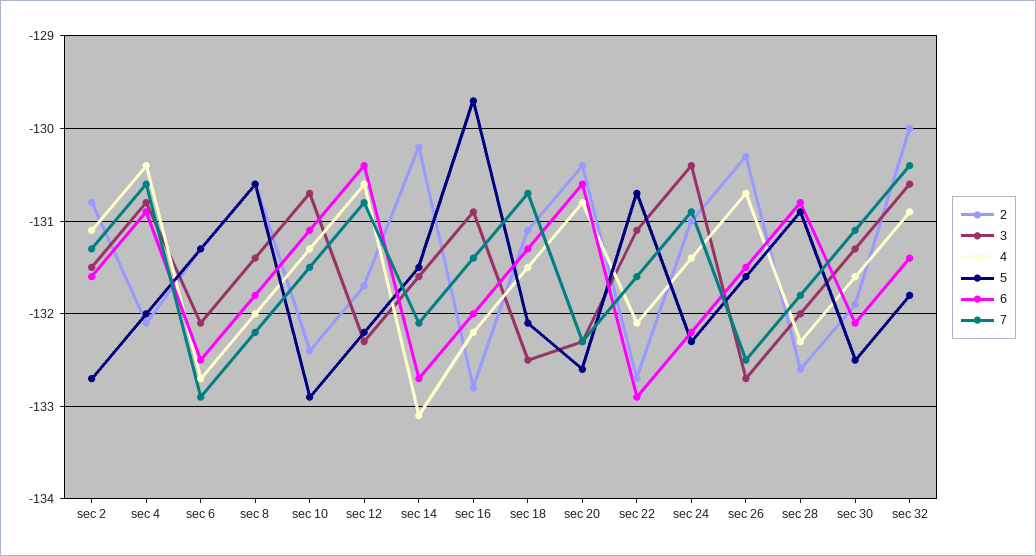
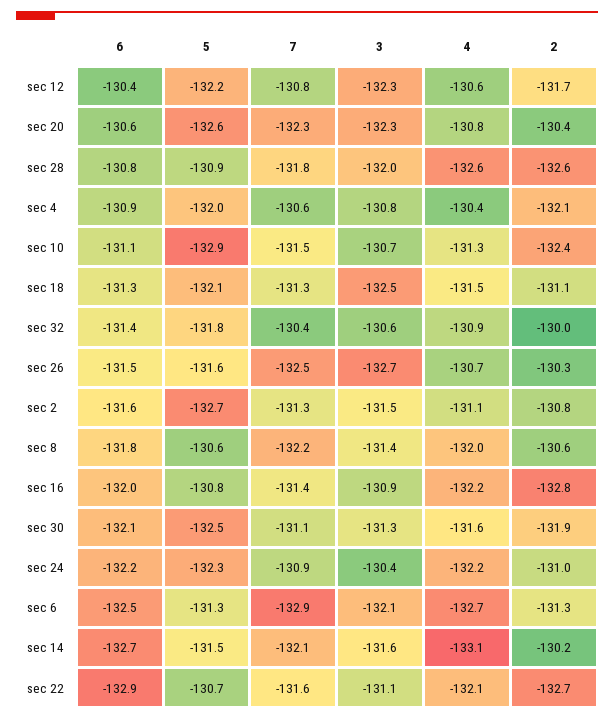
  {
    "2": {
      "sec 2": -130.8,
      "sec 4": -132.1,
      "sec 6": -131.3,
      "sec 8": -130.6,
      "sec 10": -132.4,
      "sec 12": -131.7,
      "sec 14": -130.2,
      "sec 16": -132.8,
      "sec 18": -131.1,
      "sec 20": -130.4,
      "sec 22": -132.7,
      "sec 24": -131,
      "sec 26": -130.3,
      "sec 28": -132.6,
      "sec 30": -131.9,
      "sec 32": -130
    },
    "3": {
      "sec 2": -131.5,
      "sec 4": -130.8,
      "sec 6": -132.1,
      "sec 8": -131.4,
      "sec 10": -130.7,
      "sec 12": -132.3,
      "sec 14": -131.6,
      "sec 16": -130.9,
      "sec 18": -132.5,
      "sec 20": -132.3,
      "sec 22": -131.1,
      "sec 24": -130.4,
      "sec 26": -132.7,
      "sec 28": -132,
      "sec 30": -131.3,
      "sec 32": -130.6
    },
    "4": {
      "sec 2": -131.1,
      "sec 4": -130.4,
      "sec 6": -132.7,
      "sec 8": -132,
      "sec 10": -131.3,
      "sec 12": -130.6,
      "sec 14": -133.1,
      "sec 16": -132.2,
      "sec 18": -131.5,
      "sec 20": -130.8,
      "sec 22": -132.1,
-     "sec 24": -131.4,
+     "sec 24": -132.2,
      "sec 26": -130.7,
-     "sec 28": -132.3,
+     "sec 28": -132.6,
      "sec 30": -131.6,
      "sec 32": -130.9
    },
    "5": {
      "sec 2": -132.7,
      "sec 4": -132,
      "sec 6": -131.3,
      "sec 8": -130.6,
      "sec 10": -132.9,
      "sec 12": -132.2,
      "sec 14": -131.5,
-     "sec 16": -129.7,
+     "sec 16": -130.8,
      "sec 18": -132.1,
      "sec 20": -132.6,
      "sec 22": -130.7,
      "sec 24": -132.3,
      "sec 26": -131.6,
      "sec 28": -130.9,
      "sec 30": -132.5,
      "sec 32": -131.8
    },
    "6": {
      "sec 2": -131.6,
      "sec 4": -130.9,
      "sec 6": -132.5,
      "sec 8": -131.8,
      "sec 10": -131.1,
      "sec 12": -130.4,
      "sec 14": -132.7,
      "sec 16": -132,
      "sec 18": -131.3,
      "sec 20": -130.6,
      "sec 22": -132.9,
      "sec 24": -132.2,
      "sec 26": -131.5,
      "sec 28": -130.8,
      "sec 30": -132.1,
      "sec 32": -131.4
    },
    "7": {
      "sec 2": -131.3,
      "sec 4": -130.6,
      "sec 6": -132.9,
      "sec 8": -132.2,
      "sec 10": -131.5,
      "sec 12": -130.8,
      "sec 14": -132.1,
      "sec 16": -131.4,
-     "sec 18": -130.7,
+     "sec 18": -131.3,
      "sec 20": -132.3,
      "sec 22": -131.6,
      "sec 24": -130.9,
      "sec 26": -132.5,
      "sec 28": -131.8,
      "sec 30": -131.1,
      "sec 32": -130.4
    }
  }

